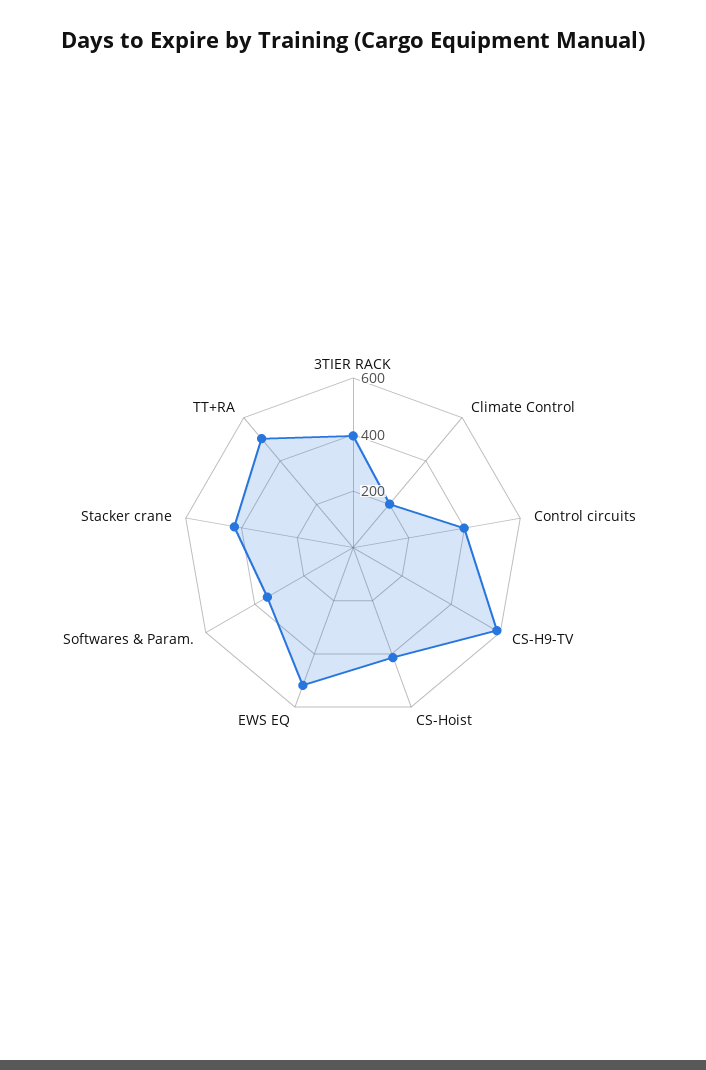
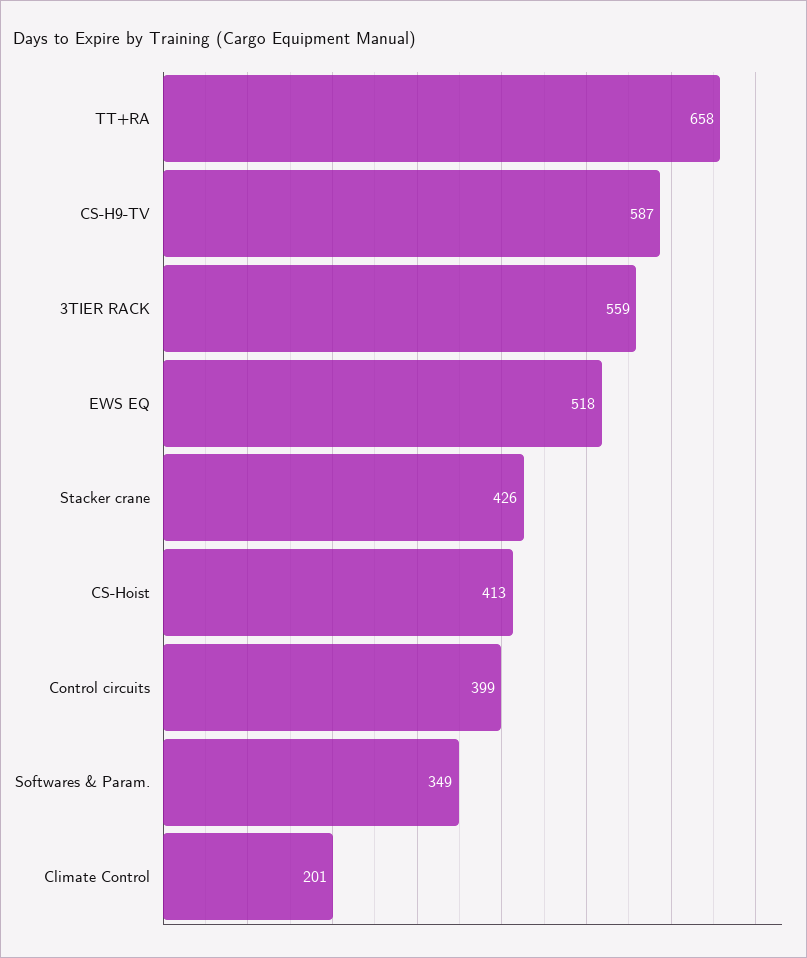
  {
-   "3TIER RACK": 400,
+   "3TIER RACK": 559,
    "Climate Control": 201,
    "Control circuits": 399,
    "CS-H9-TV": 587,
    "CS-Hoist": 413,
    "EWS EQ": 518,
    "Softwares & Param.": 349,
    "Stacker crane": 426,
-   "TT+RA": 500
+   "TT+RA": 658
  }

